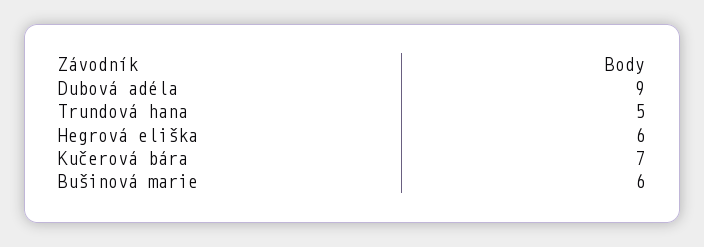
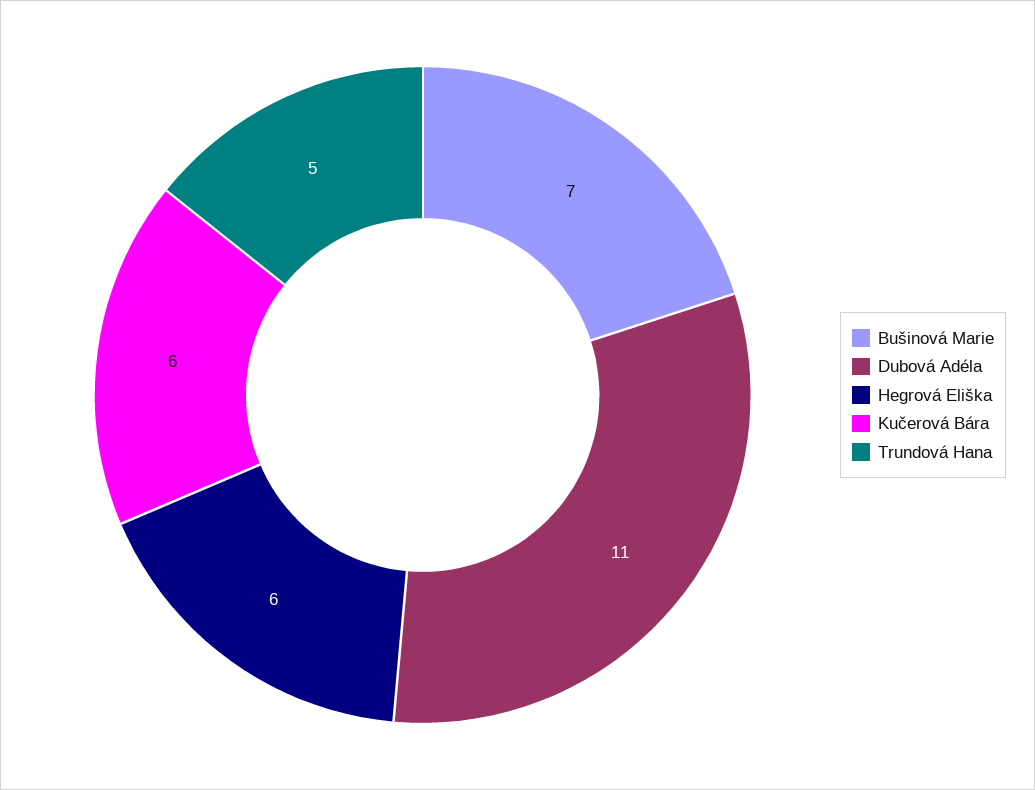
  {
-   "Dubová adéla": 9,
+   "Dubová adéla": 11,
    "Trundová hana": 5,
    "Hegrová eliška": 6,
-   "Kučerová bára": 7,
+   "Kučerová bára": 6,
-   "Bušinová marie": 6
+   "Bušinová marie": 7
  }

